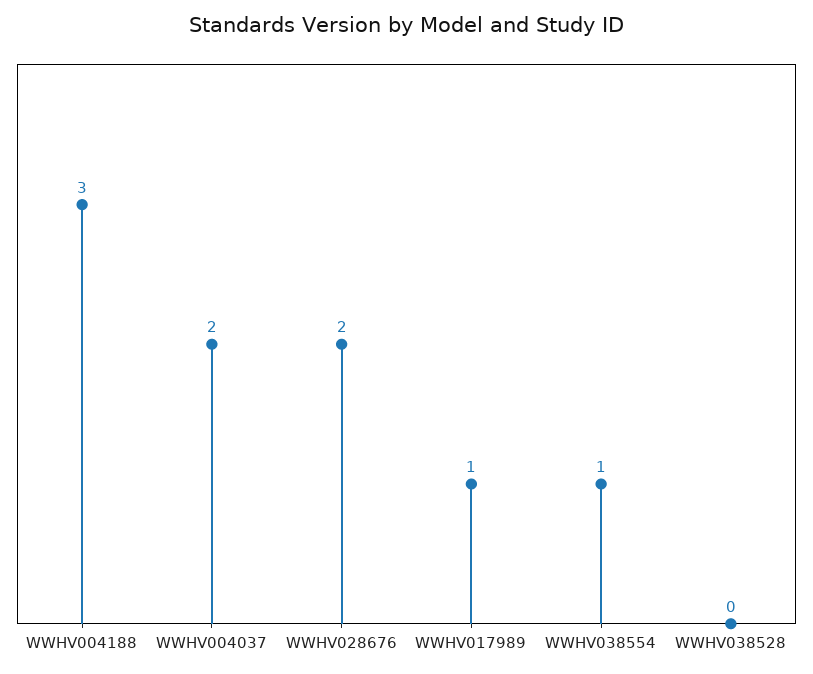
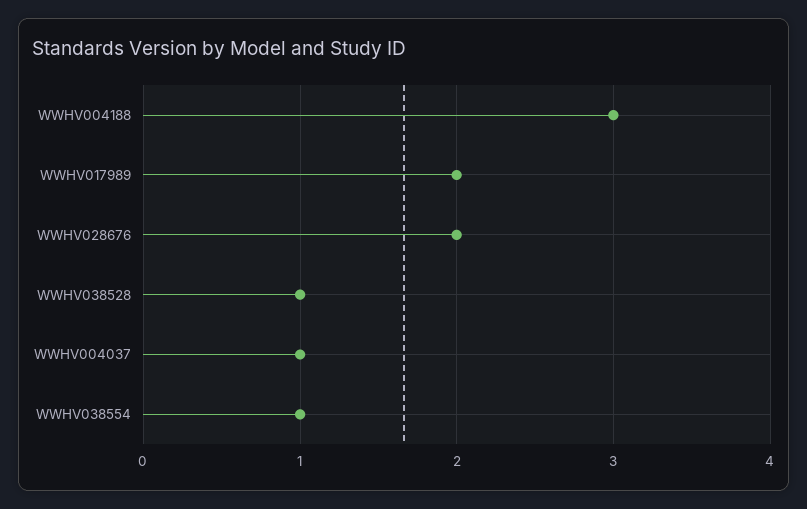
  {
    "WWHV004188": 3,
-   "WWHV004037": 2,
+   "WWHV004037": 1,
    "WWHV028676": 2,
-   "WWHV017989": 1,
+   "WWHV017989": 2,
    "WWHV038554": 1,
-   "WWHV038528": 0
+   "WWHV038528": 1
  }

